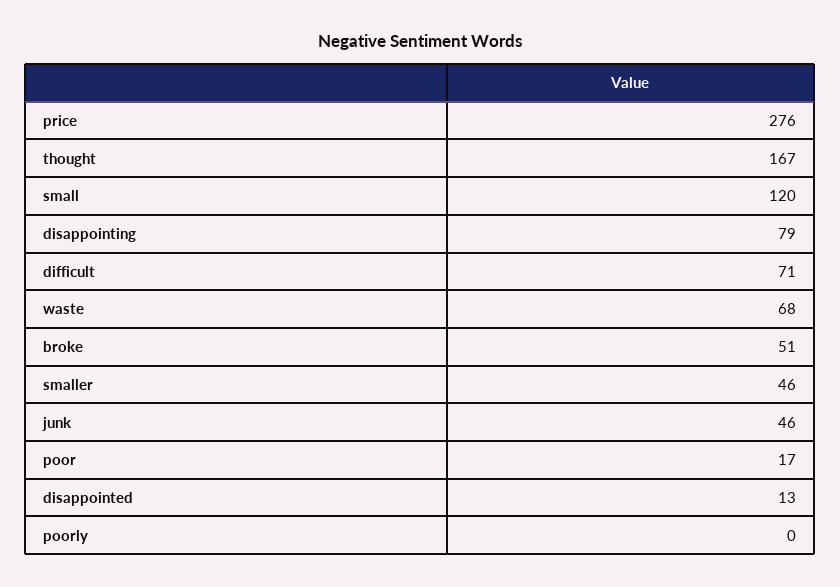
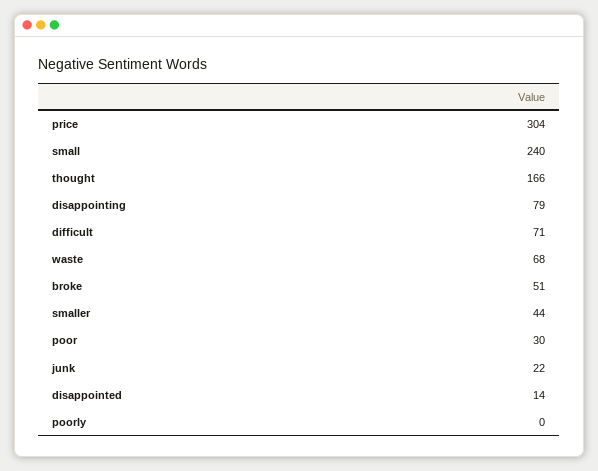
  {
-   "price": 276,
+   "price": 304,
-   "thought": 167,
+   "thought": 166,
-   "small": 120,
+   "small": 240,
    "disappointing": 79,
    "difficult": 71,
    "waste": 68,
    "broke": 51,
-   "smaller": 46,
+   "smaller": 44,
-   "junk": 46,
+   "junk": 22,
-   "poor": 17,
+   "poor": 30,
-   "disappointed": 13,
+   "disappointed": 14,
    "poorly": 0
  }

